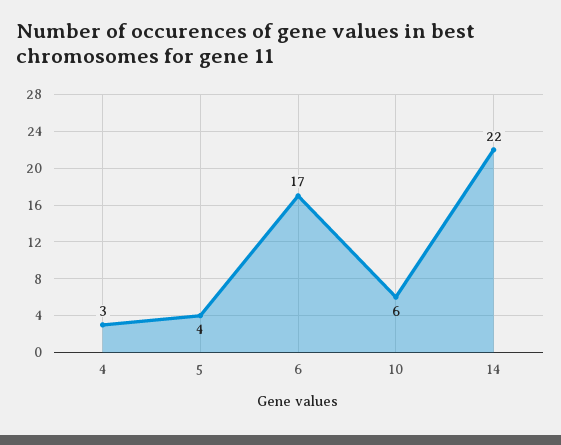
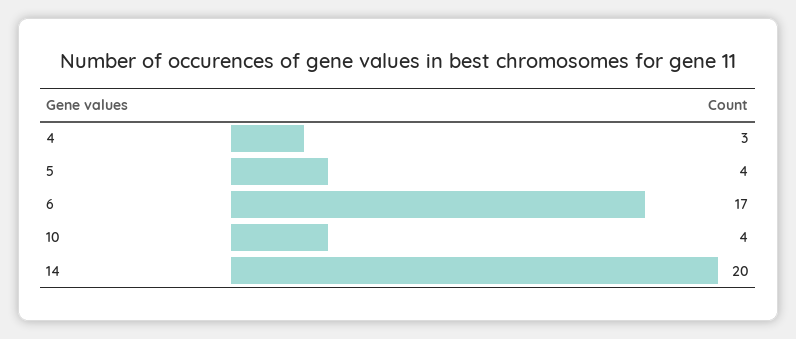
  {
    "4": 3,
    "5": 4,
    "6": 17,
-   "10": 6,
+   "10": 4,
-   "14": 22
+   "14": 20
  }

